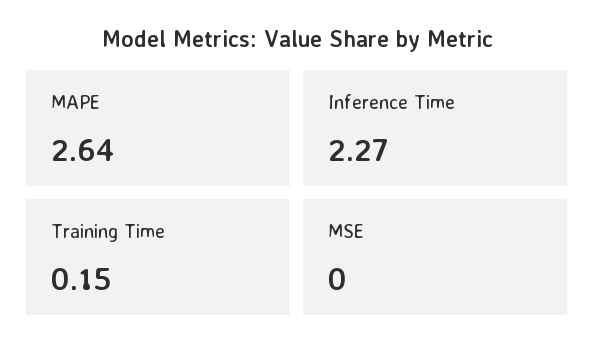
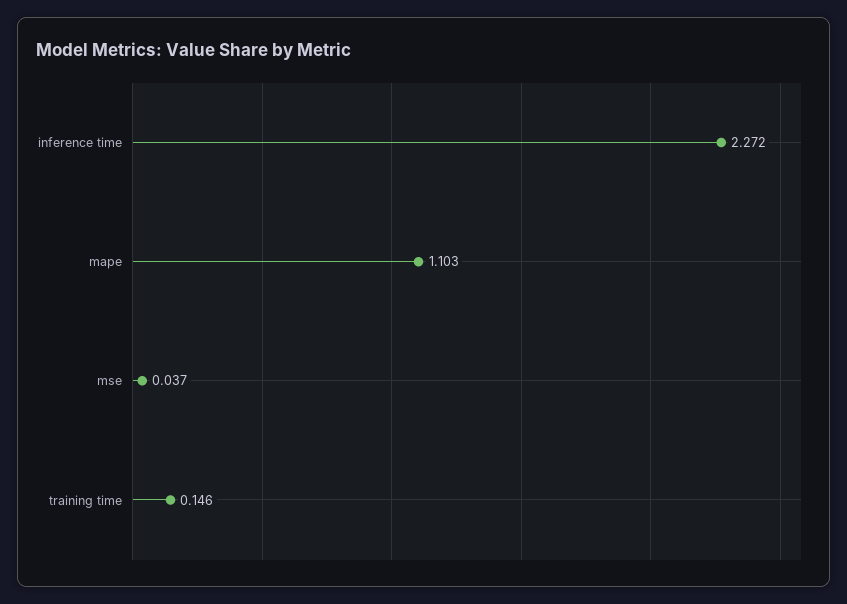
  {
-   "MAPE": 2.64,
+   "MAPE": 1.103,
    "Inference Time": 2.272,
    "Training Time": 0.146,
-   "MSE": 0
+   "MSE": 0.037
  }

